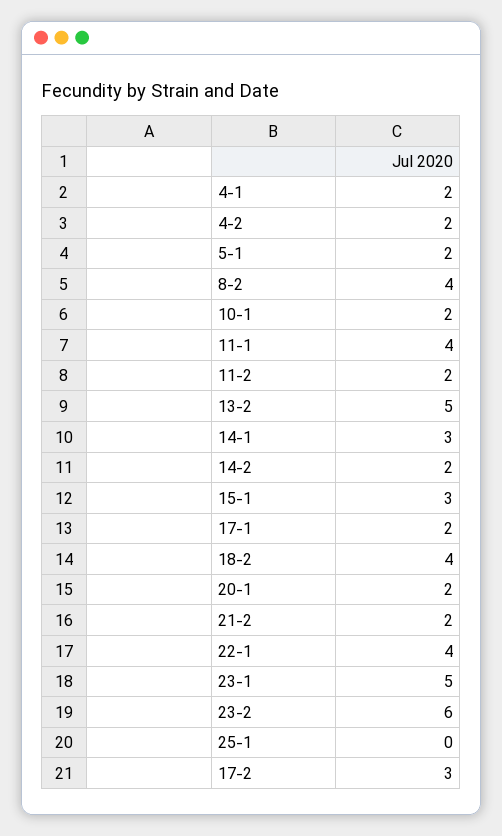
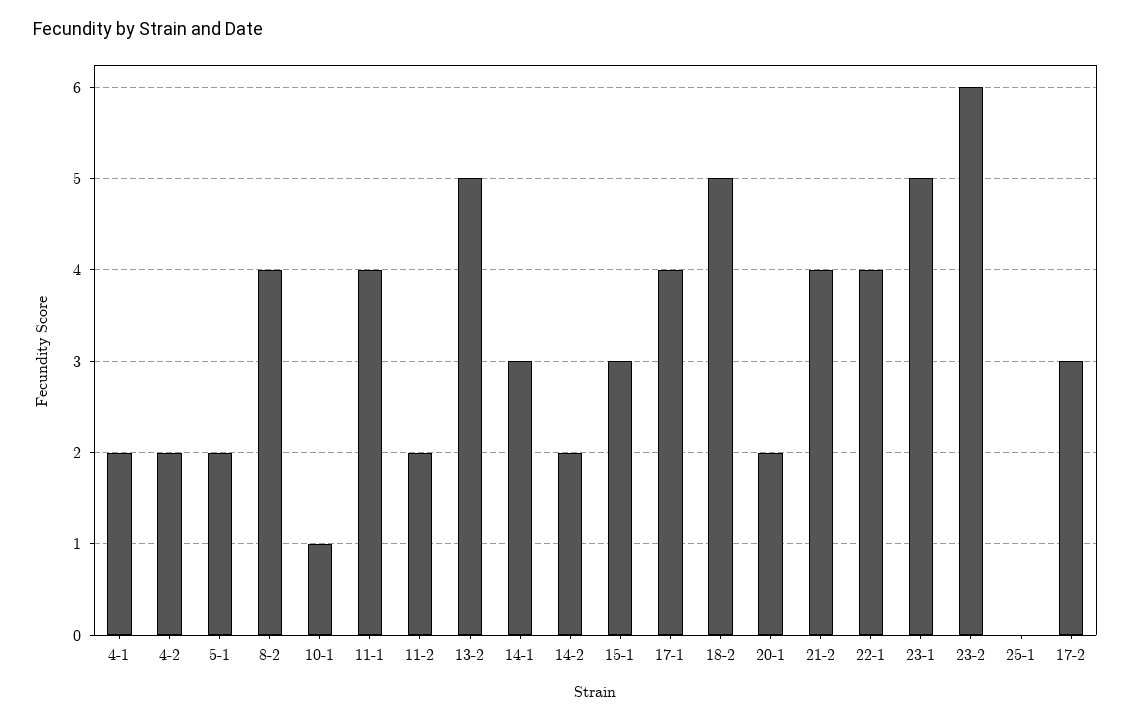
  {
    "4-1": 2,
    "4-2": 2,
    "5-1": 2,
    "8-2": 4,
-   "10-1": 2,
+   "10-1": 1,
    "11-1": 4,
    "11-2": 2,
    "13-2": 5,
    "14-1": 3,
    "14-2": 2,
    "15-1": 3,
-   "17-1": 2,
+   "17-1": 4,
-   "18-2": 4,
+   "18-2": 5,
    "20-1": 2,
-   "21-2": 2,
+   "21-2": 4,
    "22-1": 4,
    "23-1": 5,
    "23-2": 6,
    "25-1": 0,
    "17-2": 3
  }

